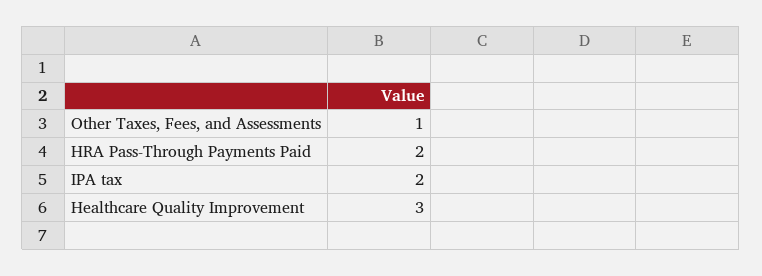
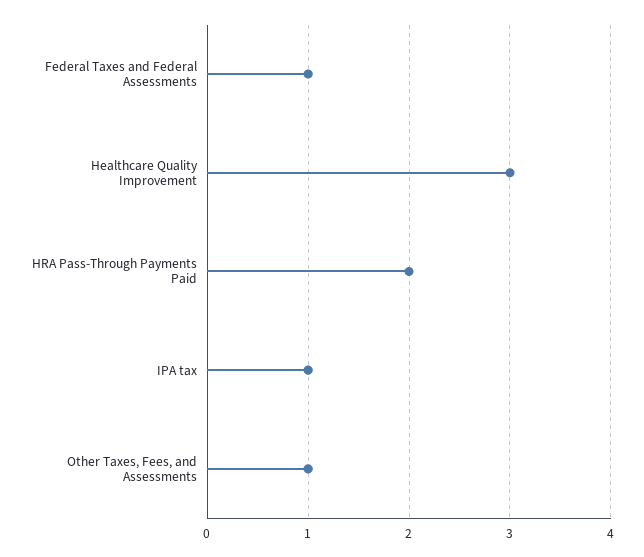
  {
    "Other Taxes, Fees, and Assessments": 1,
    "HRA Pass-Through Payments Paid": 2,
-   "IPA tax": 2,
+   "IPA tax": 1,
-   "Healthcare Quality Improvement": 3
+   "Healthcare Quality Improvement": 3,
+   "Federal Taxes and Federal Assessments": 1
  }

